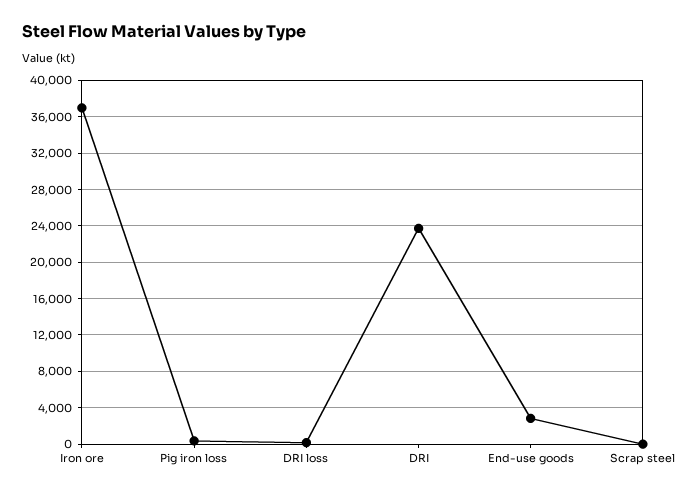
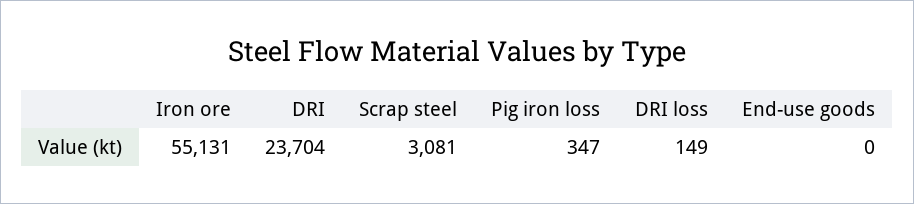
  {
-   "Iron ore": 37000,
+   "Iron ore": 55131,
    "Pig iron loss": 347,
    "DRI loss": 149,
    "DRI": 23704,
-   "End-use goods": 3000,
+   "End-use goods": 0,
-   "Scrap steel": 0
+   "Scrap steel": 3081
  }

